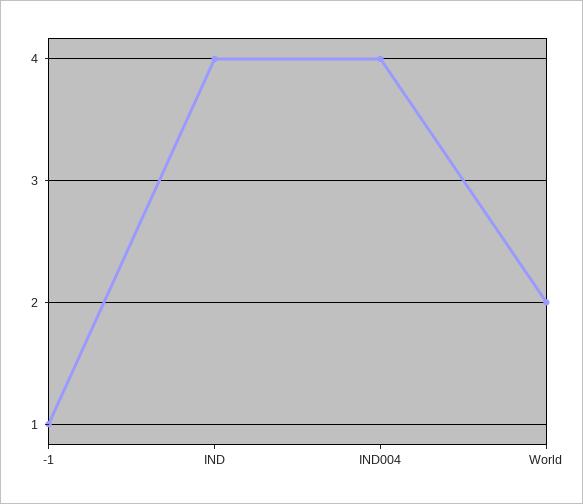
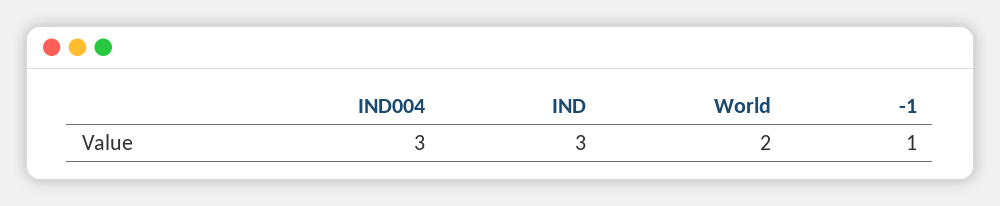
  {
    "-1": 1,
-   "IND": 4,
+   "IND": 3,
-   "IND004": 4,
+   "IND004": 3,
    "World": 2
  }

